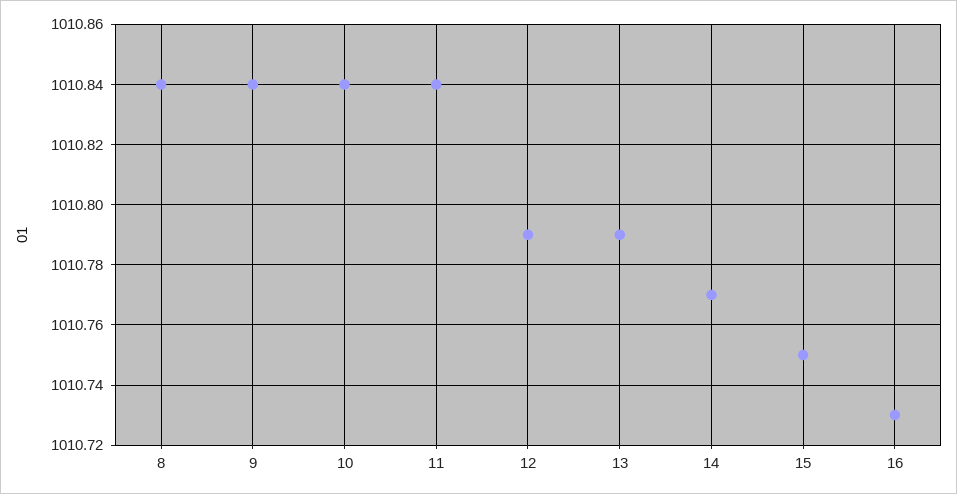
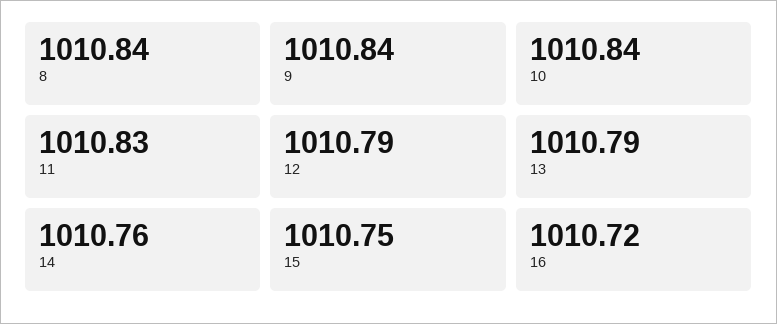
  {
    "8": 1010.84,
    "9": 1010.84,
    "10": 1010.84,
-   "11": 1010.84,
+   "11": 1010.83,
    "12": 1010.79,
    "13": 1010.79,
-   "14": 1010.77,
+   "14": 1010.76,
    "15": 1010.75,
-   "16": 1010.73
+   "16": 1010.72
  }

